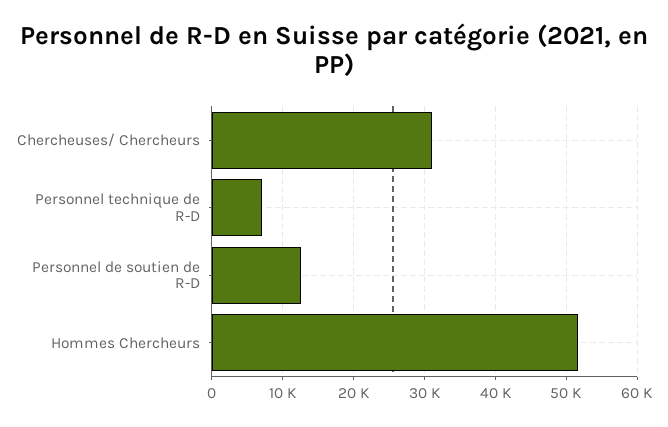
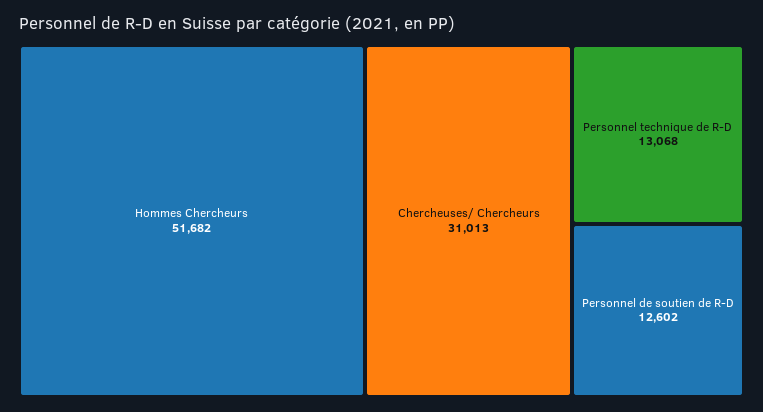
  {
    "Chercheuses/ Chercheurs": 31013,
-   "Personnel technique de R-D": 7000,
+   "Personnel technique de R-D": 13068,
    "Personnel de soutien de R-D": 12602,
    "Hommes Chercheurs": 51682
  }

